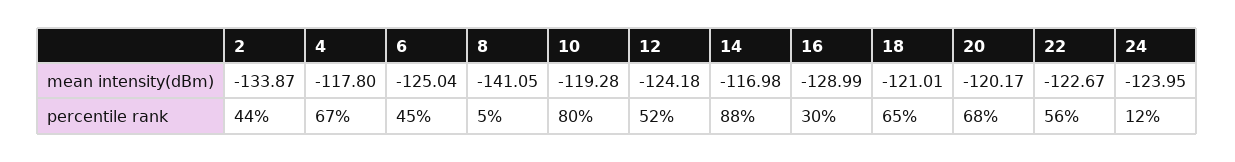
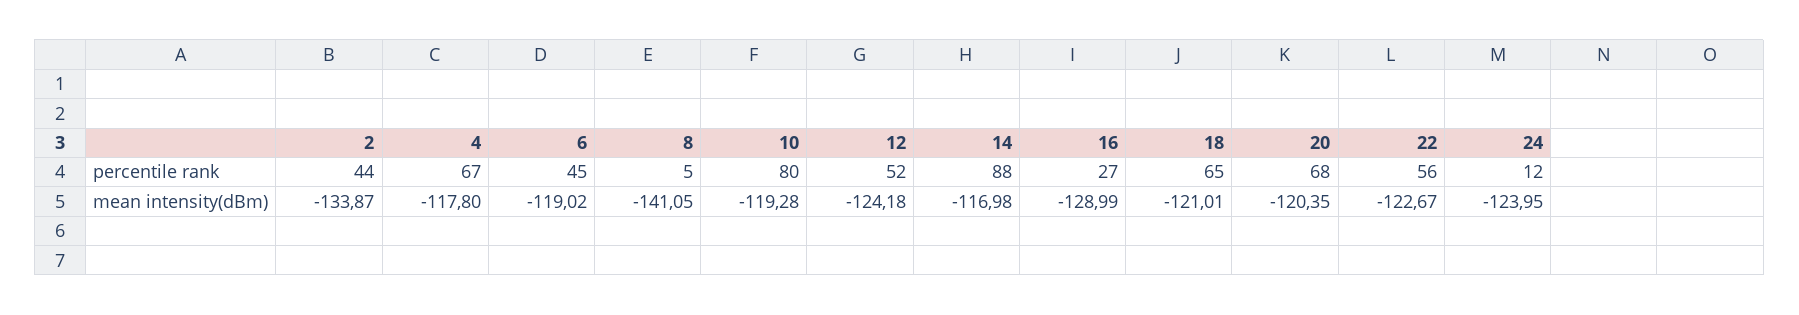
  {
    "2": {
      "mean intensity(dBm)": -133.87,
      "percentile rank": 44
    },
    "4": {
      "mean intensity(dBm)": -117.8,
      "percentile rank": 67
    },
    "6": {
-     "mean intensity(dBm)": -125.04,
+     "mean intensity(dBm)": -119.02,
      "percentile rank": 45
    },
    "8": {
      "mean intensity(dBm)": -141.05,
      "percentile rank": 5
    },
    "10": {
      "mean intensity(dBm)": -119.28,
      "percentile rank": 80
    },
    "12": {
      "mean intensity(dBm)": -124.18,
      "percentile rank": 52
    },
    "14": {
      "mean intensity(dBm)": -116.98,
      "percentile rank": 88
    },
    "16": {
      "mean intensity(dBm)": -128.99,
-     "percentile rank": 30
+     "percentile rank": 27
    },
    "18": {
      "mean intensity(dBm)": -121.01,
      "percentile rank": 65
    },
    "20": {
-     "mean intensity(dBm)": -120.17,
+     "mean intensity(dBm)": -120.35,
      "percentile rank": 68
    },
    "22": {
      "mean intensity(dBm)": -122.67,
      "percentile rank": 56
    },
    "24": {
      "mean intensity(dBm)": -123.95,
      "percentile rank": 12
    }
  }

